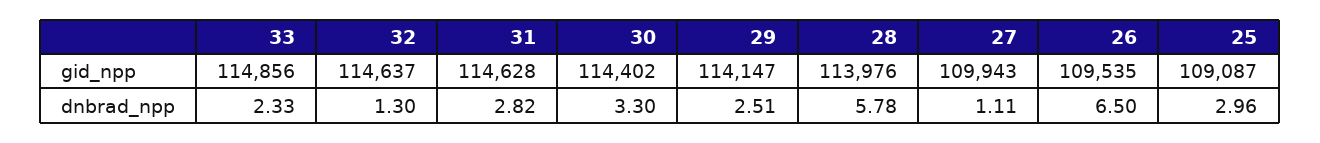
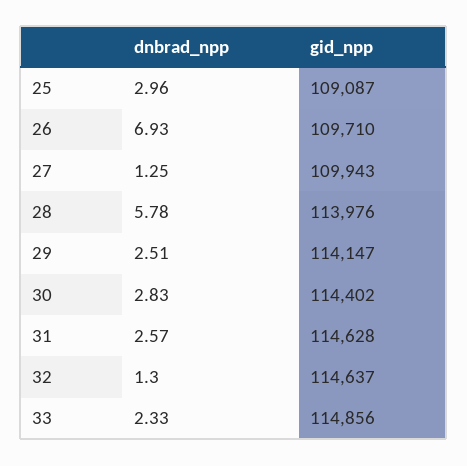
  {
    "33": {
      "gid_npp": 114856,
      "dnbrad_npp": 2.33
    },
    "32": {
      "gid_npp": 114637,
      "dnbrad_npp": 1.3
    },
    "31": {
      "gid_npp": 114628,
-     "dnbrad_npp": 2.82
+     "dnbrad_npp": 2.57
    },
    "30": {
      "gid_npp": 114402,
-     "dnbrad_npp": 3.3
+     "dnbrad_npp": 2.83
    },
    "29": {
      "gid_npp": 114147,
      "dnbrad_npp": 2.51
    },
    "28": {
      "gid_npp": 113976,
      "dnbrad_npp": 5.78
    },
    "27": {
      "gid_npp": 109943,
-     "dnbrad_npp": 1.11
+     "dnbrad_npp": 1.25
    },
    "26": {
-     "gid_npp": 109535,
+     "gid_npp": 109710,
-     "dnbrad_npp": 6.5
+     "dnbrad_npp": 6.93
    },
    "25": {
      "gid_npp": 109087,
      "dnbrad_npp": 2.96
    }
  }

